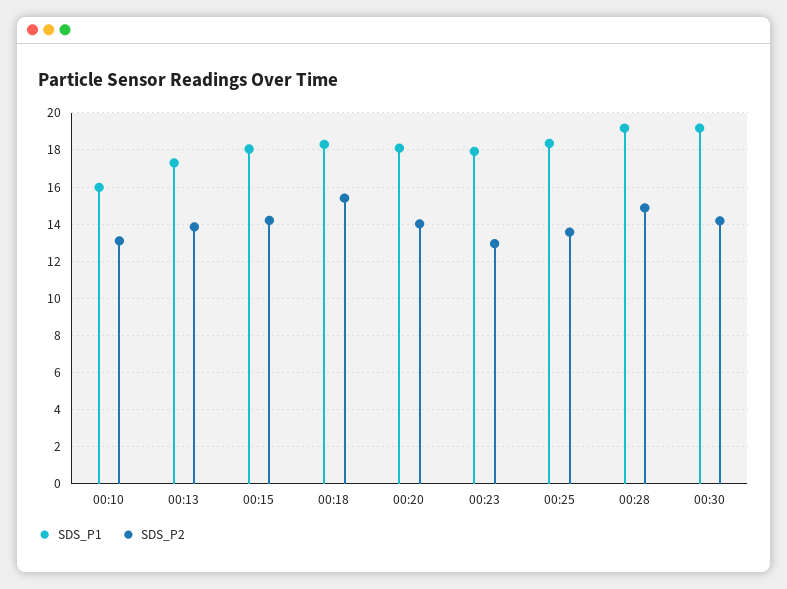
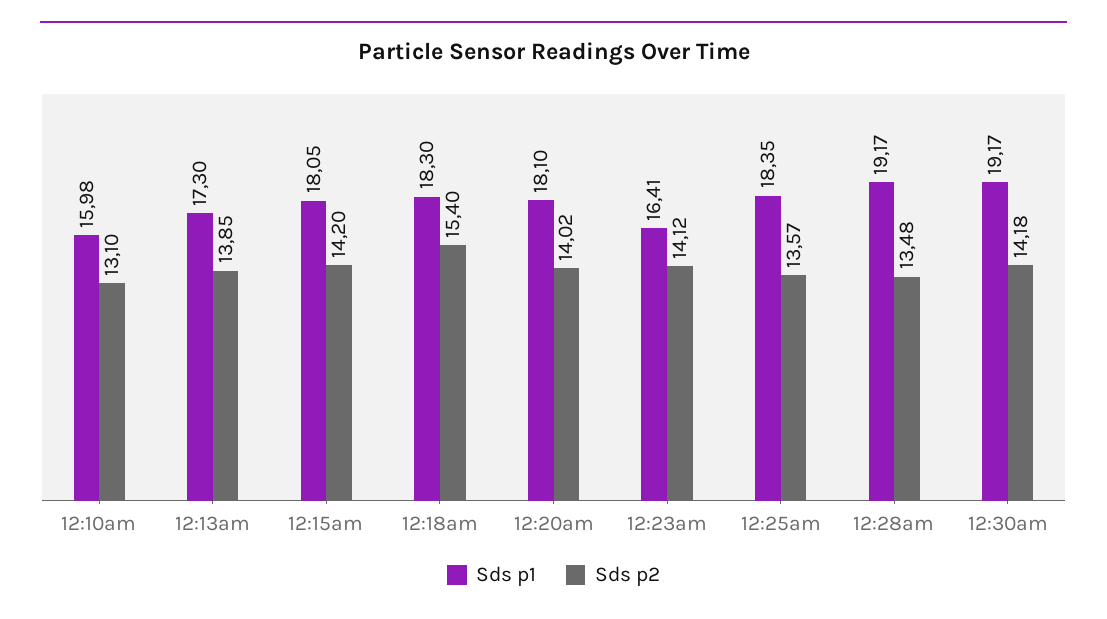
  {
    "SDS_P1": {
      "00:10": 15.98,
      "00:13": 17.3,
      "00:15": 18.05,
      "00:18": 18.3,
      "00:20": 18.1,
-     "00:23": 18,
+     "00:23": 16.41,
      "00:25": 18.35,
      "00:28": 19.17,
      "00:30": 19.17
    },
    "SDS_P2": {
      "00:10": 13.1,
      "00:13": 13.85,
      "00:15": 14.2,
      "00:18": 15.4,
      "00:20": 14.02,
-     "00:23": 13,
+     "00:23": 14.12,
      "00:25": 13.57,
-     "00:28": 15,
+     "00:28": 13.48,
      "00:30": 14.18
    }
  }

